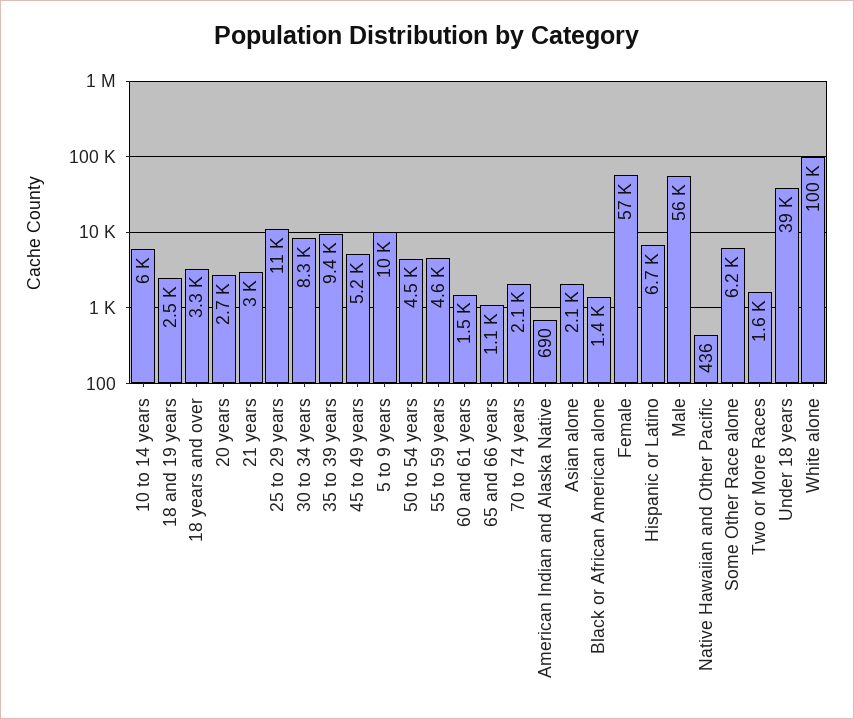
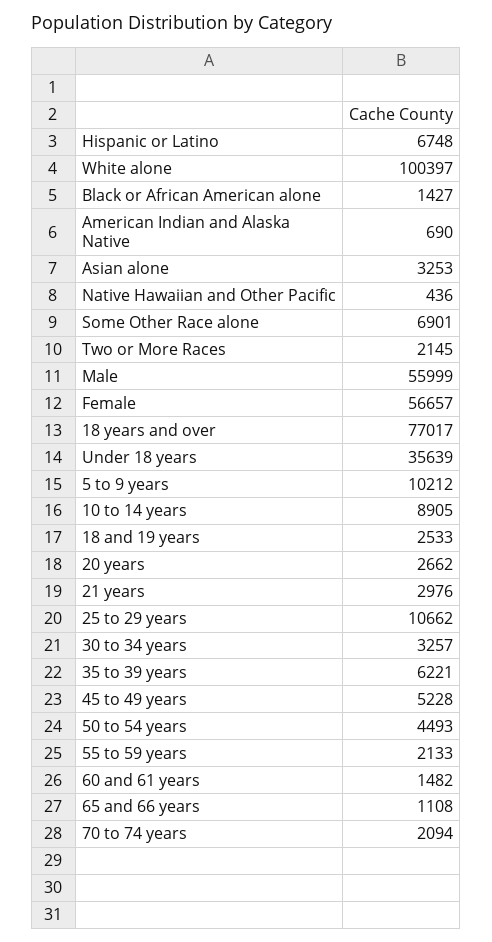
  {
-   "10 to 14 years": 6000,
+   "10 to 14 years": 8905,
    "18 and 19 years": 2533,
-   "18 years and over": 3300,
+   "18 years and over": 77017,
    "20 years": 2662,
    "21 years": 2976,
    "25 to 29 years": 10662,
-   "30 to 34 years": 8300,
+   "30 to 34 years": 3257,
-   "35 to 39 years": 9400,
+   "35 to 39 years": 6221,
    "45 to 49 years": 5228,
    "5 to 9 years": 10212,
    "50 to 54 years": 4493,
-   "55 to 59 years": 4600,
+   "55 to 59 years": 2133,
    "60 and 61 years": 1482,
    "65 and 66 years": 1108,
    "70 to 74 years": 2094,
    "American Indian and Alaska Native": 690,
-   "Asian alone": 2100,
+   "Asian alone": 3253,
    "Black or African American alone": 1427,
    "Female": 56657,
    "Hispanic or Latino": 6748,
    "Male": 55999,
    "Native Hawaiian and Other Pacific": 436,
-   "Some Other Race alone": 6200,
+   "Some Other Race alone": 6901,
-   "Two or More Races": 1600,
+   "Two or More Races": 2145,
-   "Under 18 years": 39000,
+   "Under 18 years": 35639,
    "White alone": 100397
  }

